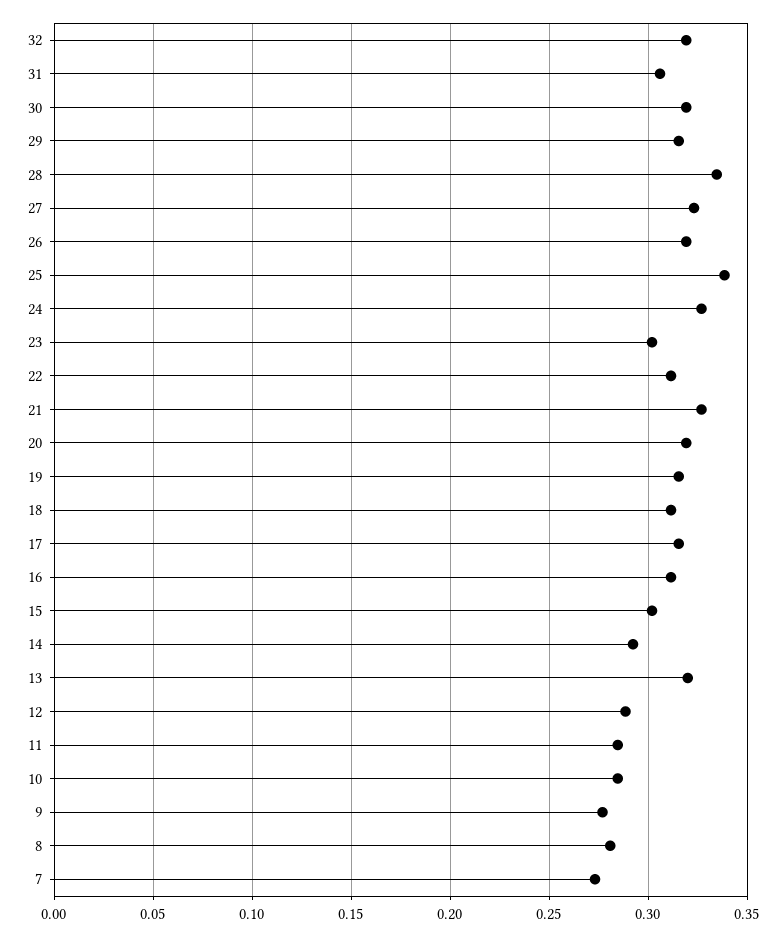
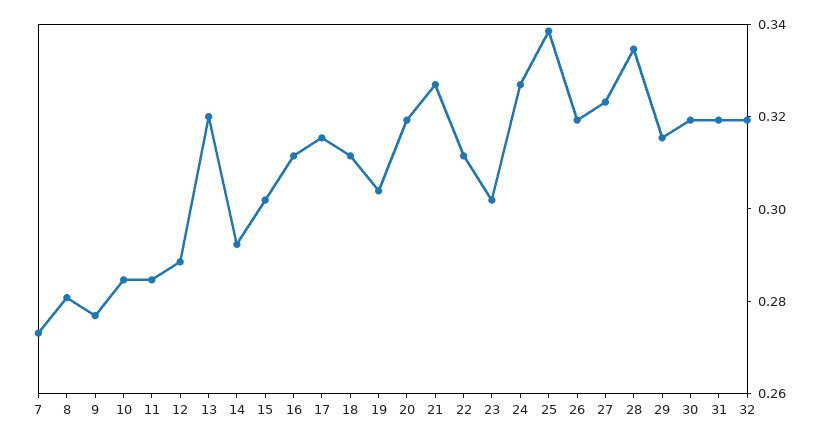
  {
    "32": 0.32,
-   "31": 0.305,
+   "31": 0.32,
    "30": 0.32,
    "29": 0.315,
    "28": 0.335,
    "27": 0.325,
    "26": 0.32,
    "25": 0.34,
    "24": 0.325,
    "23": 0.3,
    "22": 0.31,
    "21": 0.325,
    "20": 0.32,
-   "19": 0.315,
+   "19": 0.305,
    "18": 0.31,
    "17": 0.315,
    "16": 0.31,
    "15": 0.3,
    "14": 0.29,
    "13": 0.32,
    "12": 0.29,
    "11": 0.285,
    "10": 0.285,
    "9": 0.275,
    "8": 0.28,
    "7": 0.275
  }

